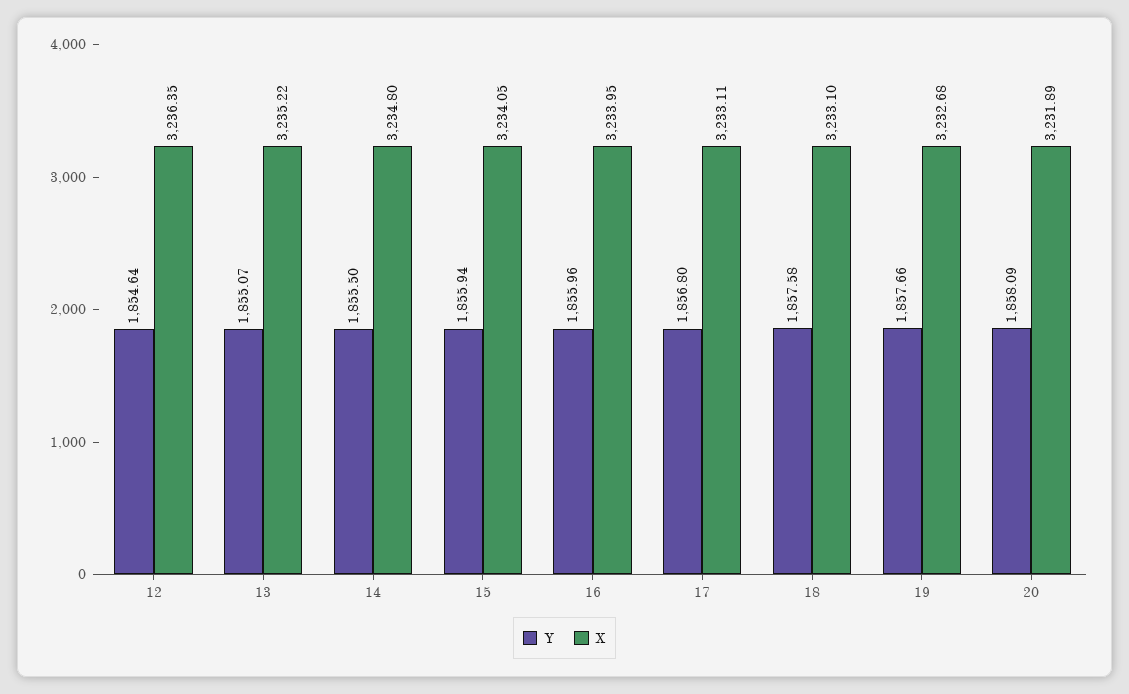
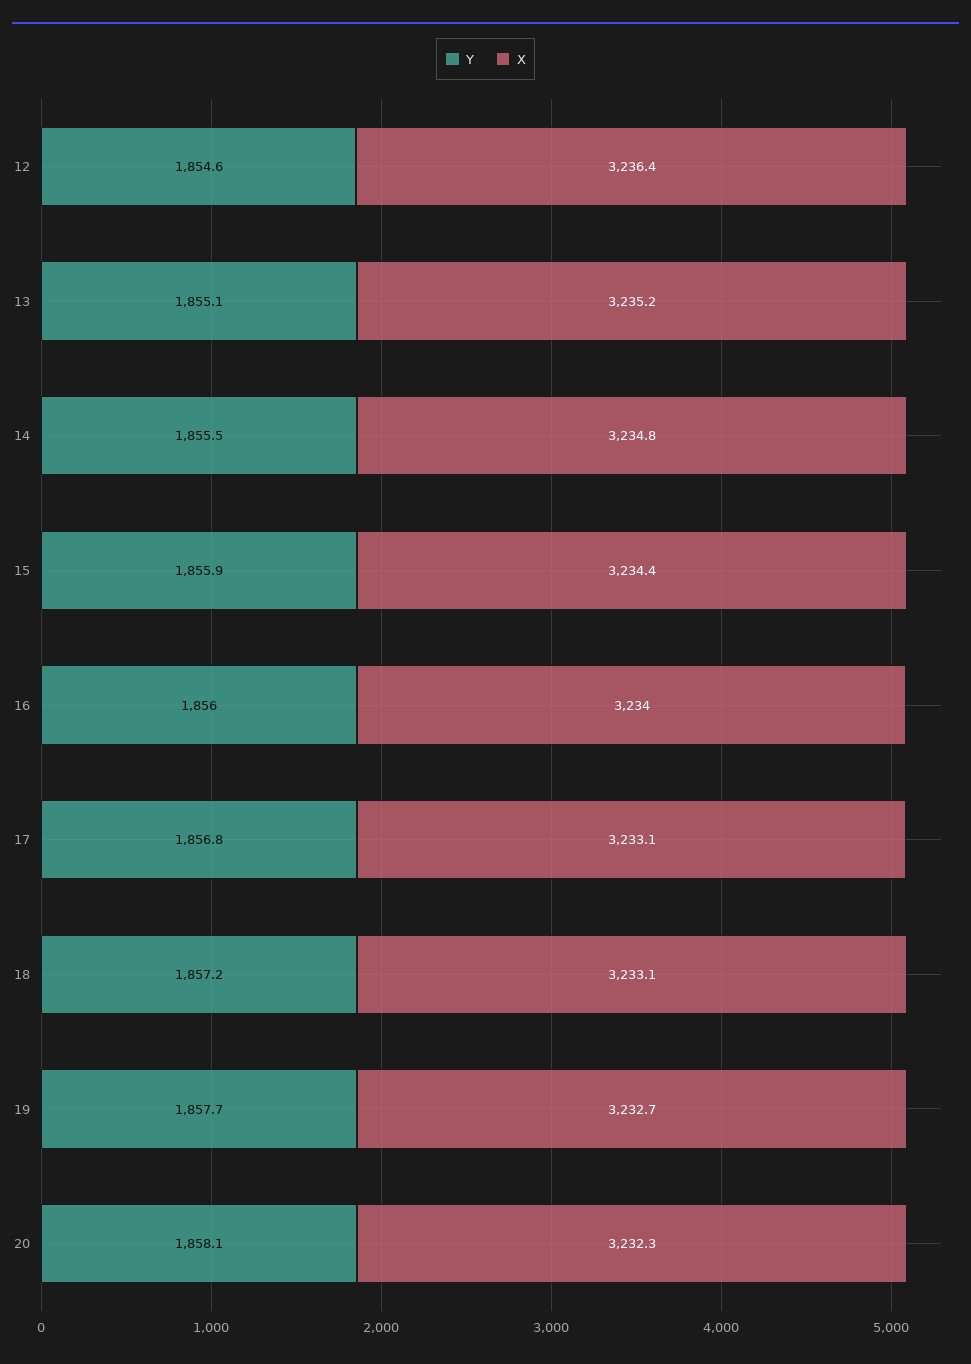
  {
    "Y": {
      "12": 1854.64,
      "13": 1855.07,
      "14": 1855.5,
      "15": 1855.94,
      "16": 1855.96,
      "17": 1856.8,
-     "18": 1857.58,
+     "18": 1857.2,
      "19": 1857.66,
      "20": 1858.09
    },
    "X": {
      "12": 3236.35,
      "13": 3235.22,
      "14": 3234.8,
-     "15": 3234.05,
+     "15": 3234.4,
      "16": 3233.95,
      "17": 3233.11,
      "18": 3233.1,
      "19": 3232.68,
-     "20": 3231.89
+     "20": 3232.3
    }
  }

